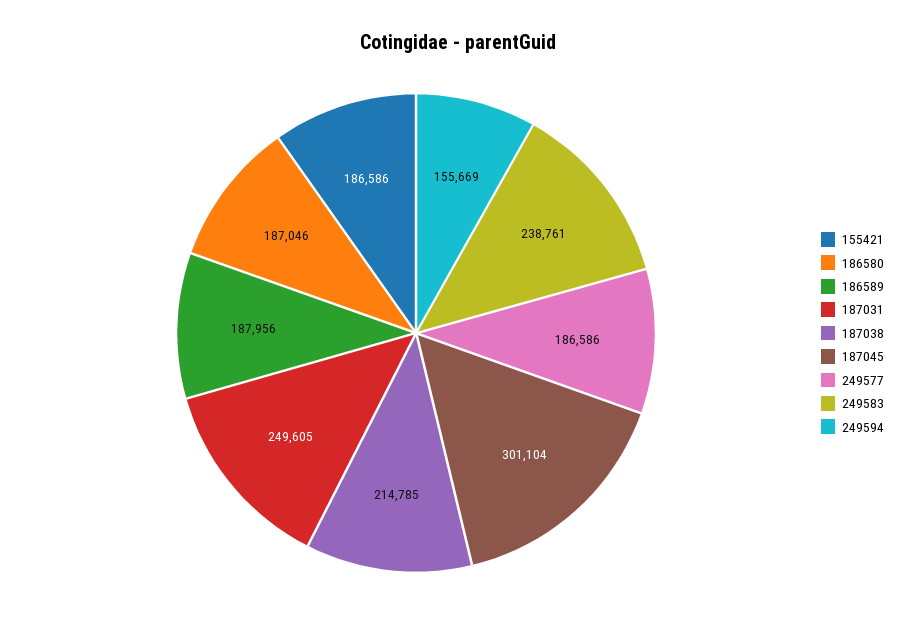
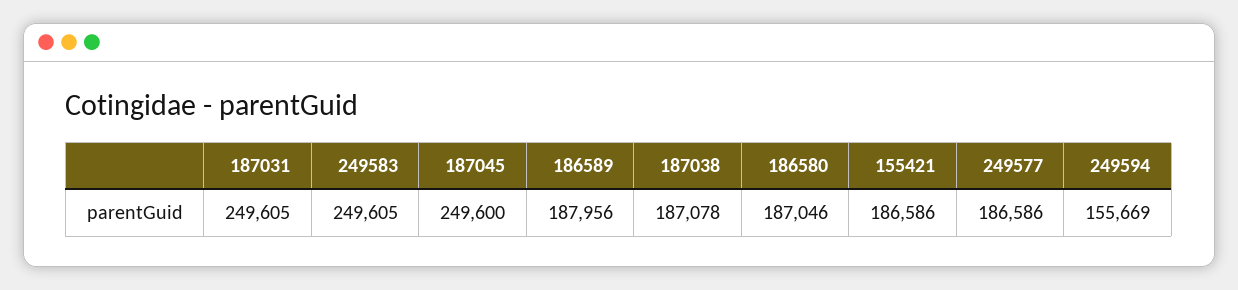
  {
    "155421": 186586,
    "186580": 187046,
    "186589": 187956,
    "187031": 249605,
-   "187038": 214785,
+   "187038": 187078,
-   "187045": 301104,
+   "187045": 249600,
    "249577": 186586,
-   "249583": 238761,
+   "249583": 249605,
    "249594": 155669
  }

